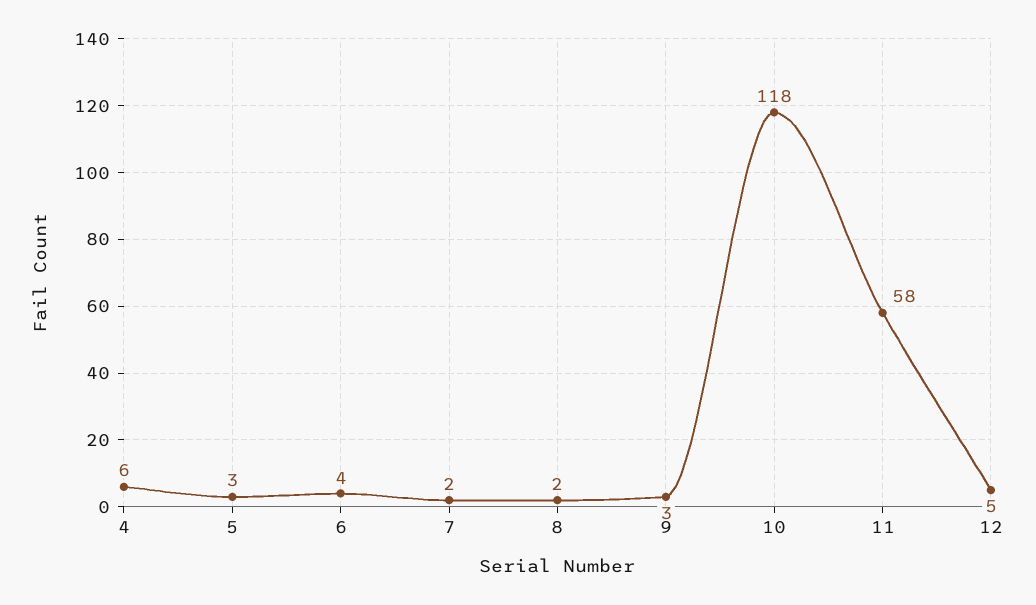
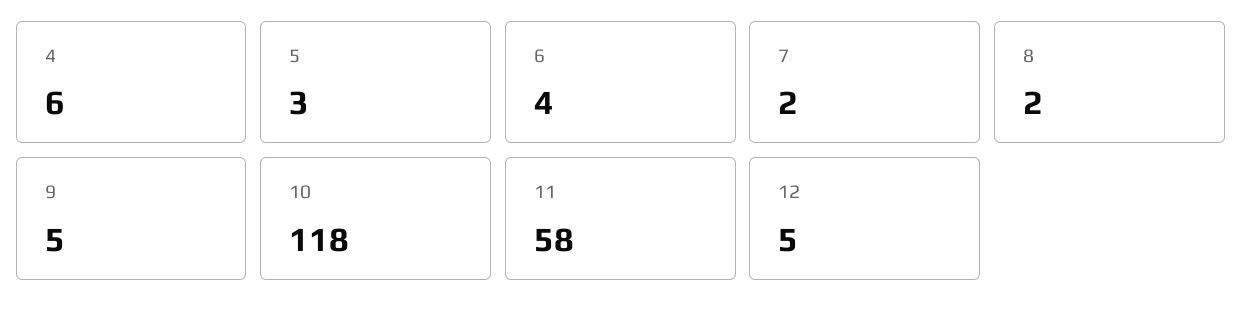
  {
    "4": 6,
    "5": 3,
    "6": 4,
    "7": 2,
    "8": 2,
-   "9": 3,
+   "9": 5,
    "10": 118,
    "11": 58,
    "12": 5
  }

